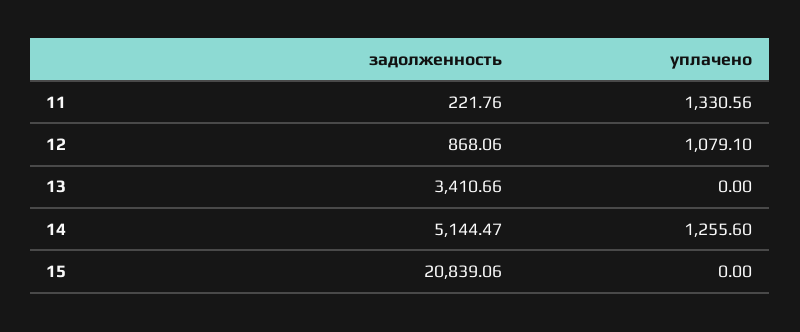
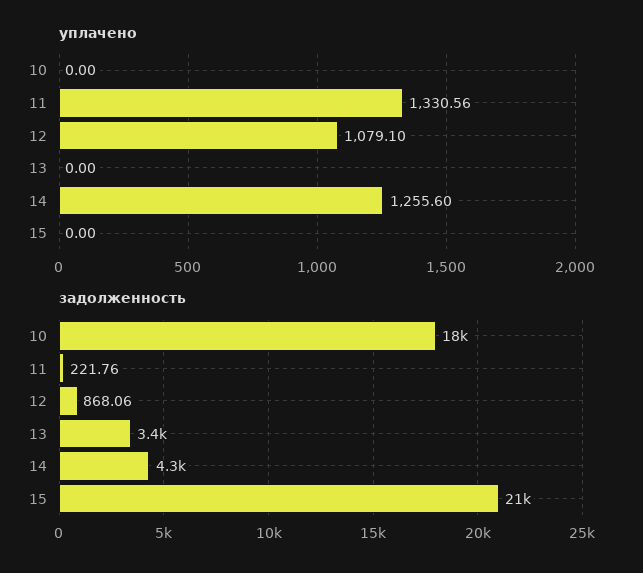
  {
    "задолженность": {
      "11": 221.76,
      "12": 868.06,
      "13": 3410.66,
-     "14": 5144.47,
+     "14": 4300,
-     "15": 20839.06
+     "15": 20839.06,
+     "10": 18000
    },
    "уплачено": {
      "11": 1330.56,
      "12": 1079.1,
      "13": 0,
      "14": 1255.6,
-     "15": 0
+     "15": 0,
+     "10": 0
    }
  }

